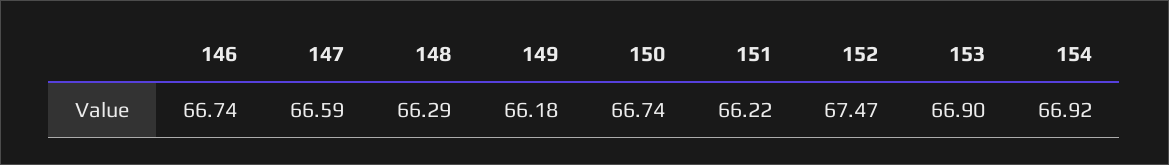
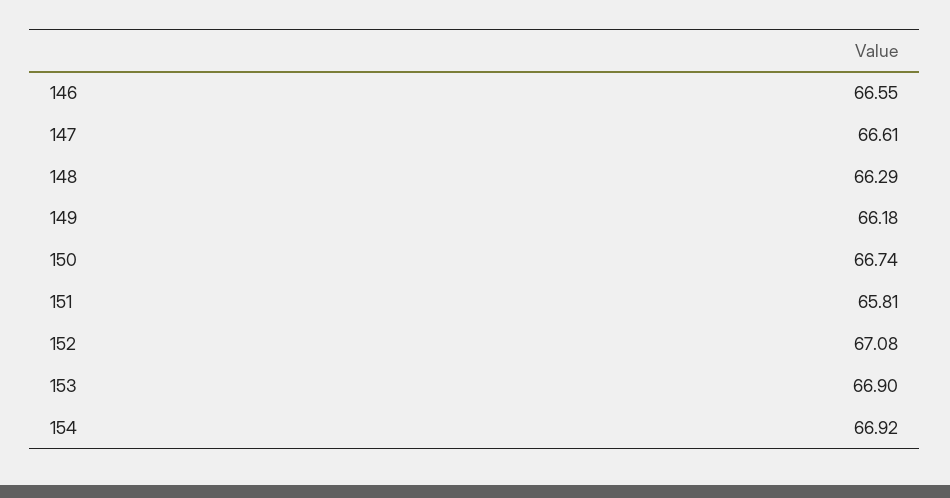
  {
-   "146": 66.74,
+   "146": 66.55,
-   "147": 66.59,
+   "147": 66.61,
    "148": 66.29,
    "149": 66.18,
    "150": 66.74,
-   "151": 66.22,
+   "151": 65.81,
-   "152": 67.47,
+   "152": 67.08,
    "153": 66.9,
    "154": 66.92
  }

